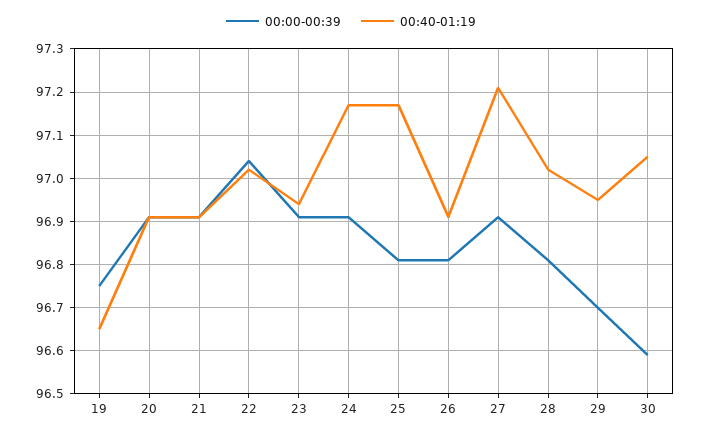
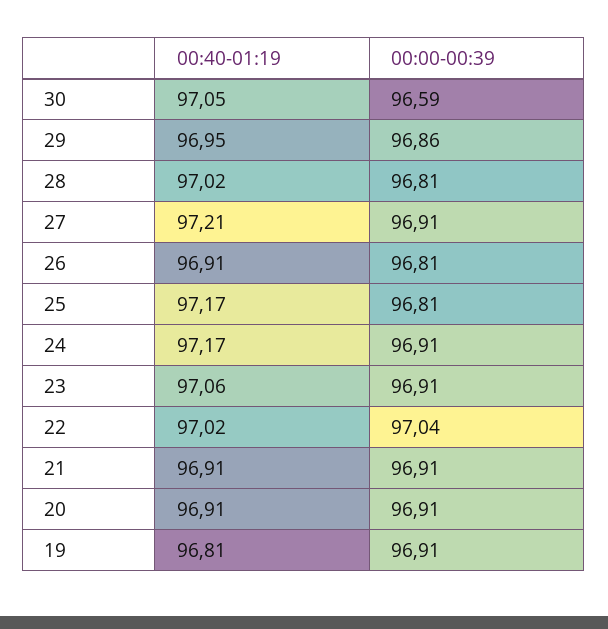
  {
    "00:00-00:39": {
-     "19": 96.75,
+     "19": 96.91,
      "20": 96.91,
      "21": 96.91,
      "22": 97.04,
      "23": 96.91,
      "24": 96.91,
      "25": 96.81,
      "26": 96.81,
      "27": 96.91,
      "28": 96.81,
-     "29": 96.7,
+     "29": 96.86,
      "30": 96.59
    },
    "00:40-01:19": {
-     "19": 96.65,
+     "19": 96.81,
      "20": 96.91,
      "21": 96.91,
      "22": 97.02,
-     "23": 96.95,
+     "23": 97.06,
      "24": 97.17,
      "25": 97.17,
      "26": 96.91,
      "27": 97.21,
      "28": 97.02,
      "29": 96.95,
      "30": 97.05
    }
  }

